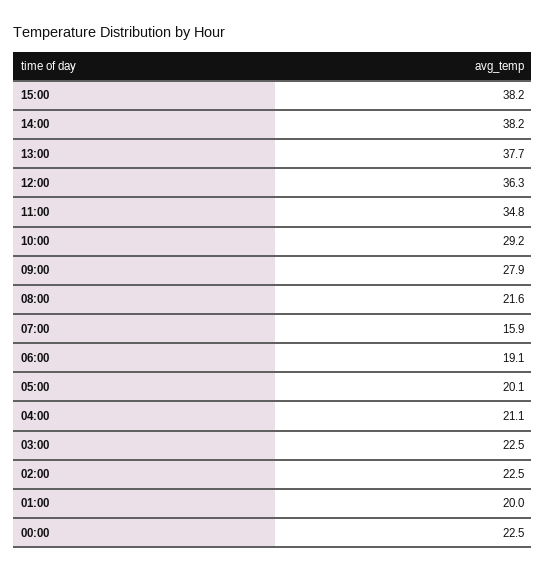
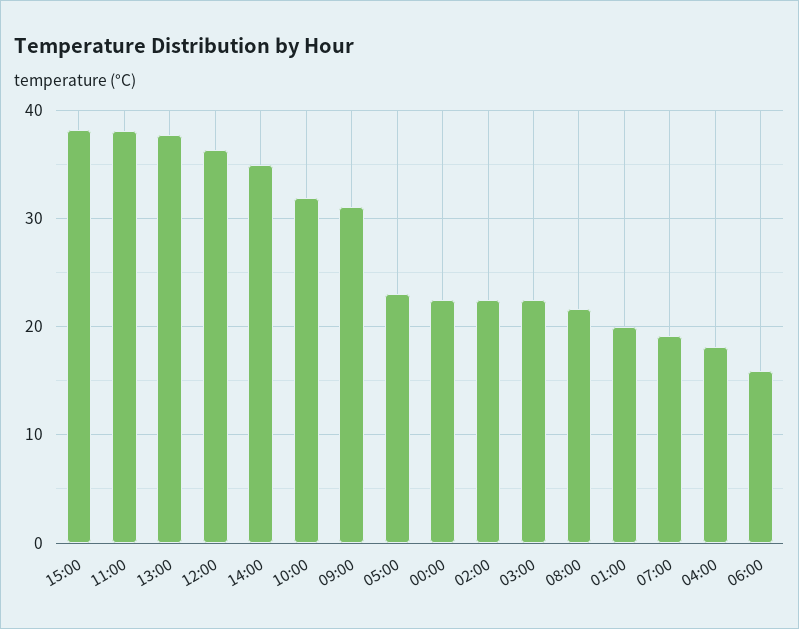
  {
    "15:00": 38.2,
-   "14:00": 38.2,
+   "14:00": 35,
    "13:00": 37.7,
    "12:00": 36.3,
-   "11:00": 34.8,
+   "11:00": 38,
-   "10:00": 29.2,
+   "10:00": 32,
-   "09:00": 27.9,
+   "09:00": 31,
    "08:00": 21.6,
-   "07:00": 15.9,
+   "07:00": 19,
-   "06:00": 19.1,
+   "06:00": 16,
-   "05:00": 20.1,
+   "05:00": 23,
-   "04:00": 21.1,
+   "04:00": 18,
    "03:00": 22.5,
    "02:00": 22.5,
    "01:00": 20,
    "00:00": 22.5
  }

